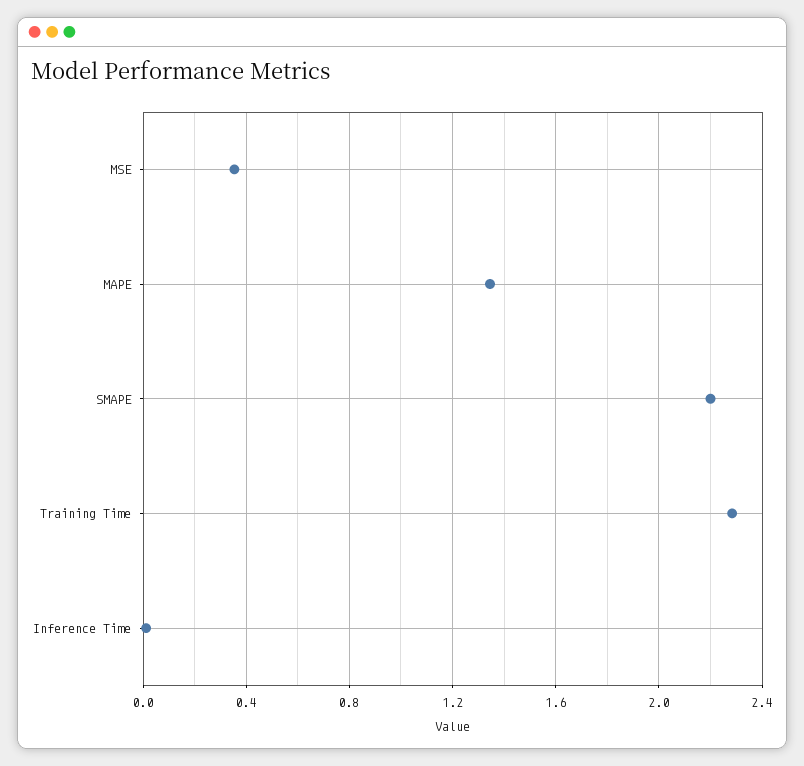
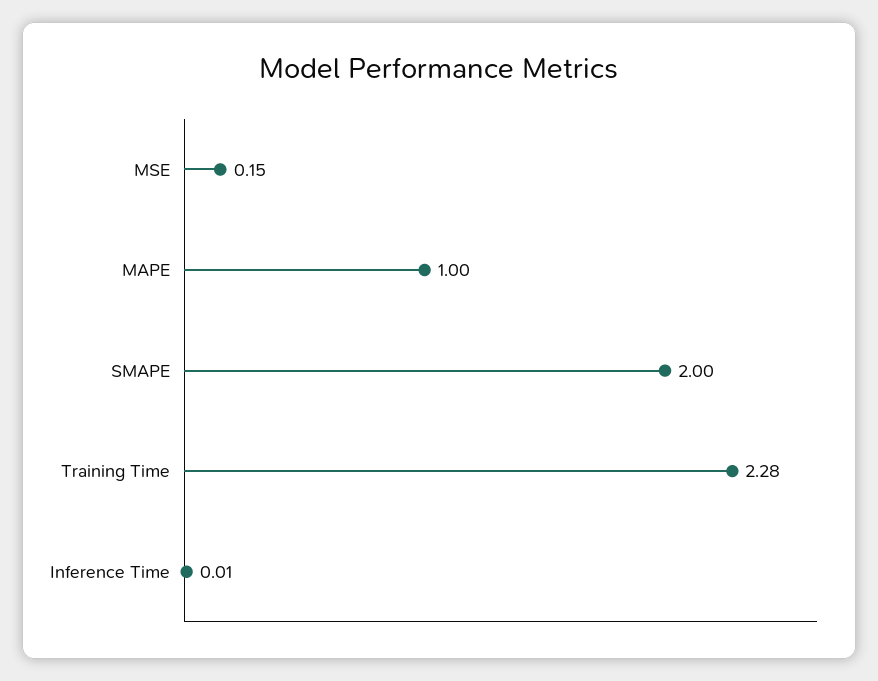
  {
-   "MSE": 0.35,
+   "MSE": 0.15,
-   "MAPE": 1.35,
+   "MAPE": 1,
-   "SMAPE": 2.2,
+   "SMAPE": 2,
    "Training Time": 2.28,
    "Inference Time": 0.01
  }

